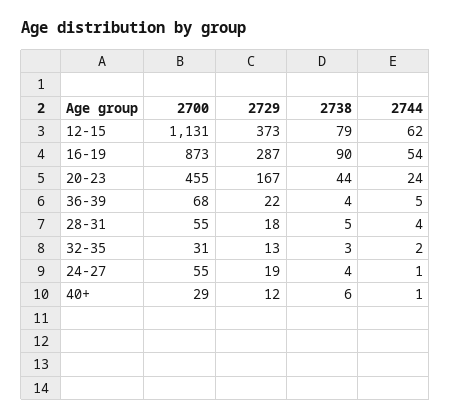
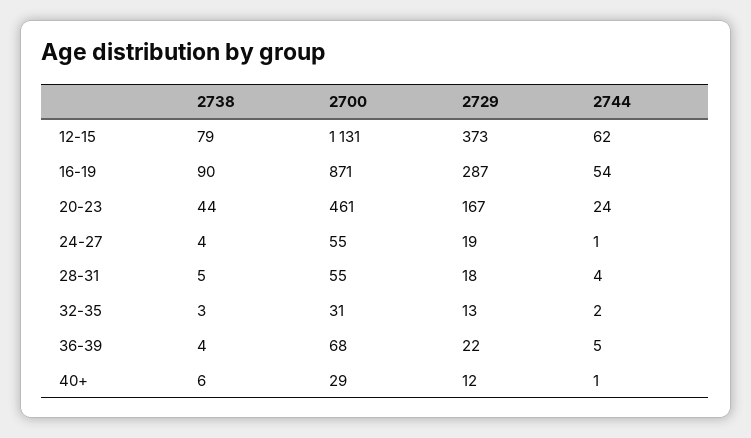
  {
    "2700": {
      "12-15": 1131,
-     "16-19": 873,
+     "16-19": 871,
-     "20-23": 455,
+     "20-23": 461,
      "36-39": 68,
      "28-31": 55,
      "32-35": 31,
      "24-27": 55,
      "40+": 29
    },
    "2729": {
      "12-15": 373,
      "16-19": 287,
      "20-23": 167,
      "36-39": 22,
      "28-31": 18,
      "32-35": 13,
      "24-27": 19,
      "40+": 12
    },
    "2738": {
      "12-15": 79,
      "16-19": 90,
      "20-23": 44,
      "36-39": 4,
      "28-31": 5,
      "32-35": 3,
      "24-27": 4,
      "40+": 6
    },
    "2744": {
      "12-15": 62,
      "16-19": 54,
      "20-23": 24,
      "36-39": 5,
      "28-31": 4,
      "32-35": 2,
      "24-27": 1,
      "40+": 1
    }
  }

